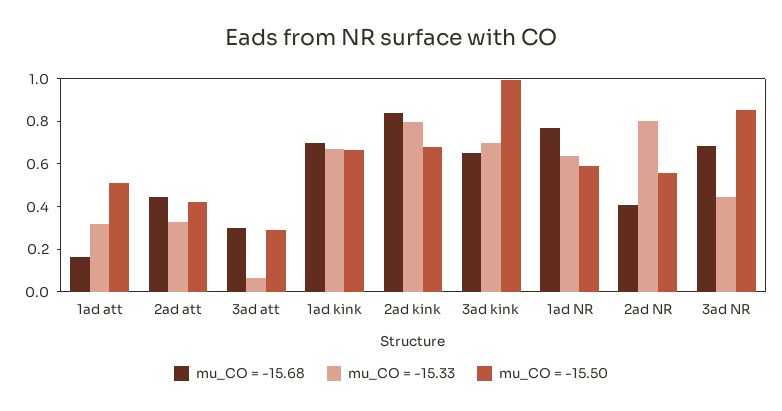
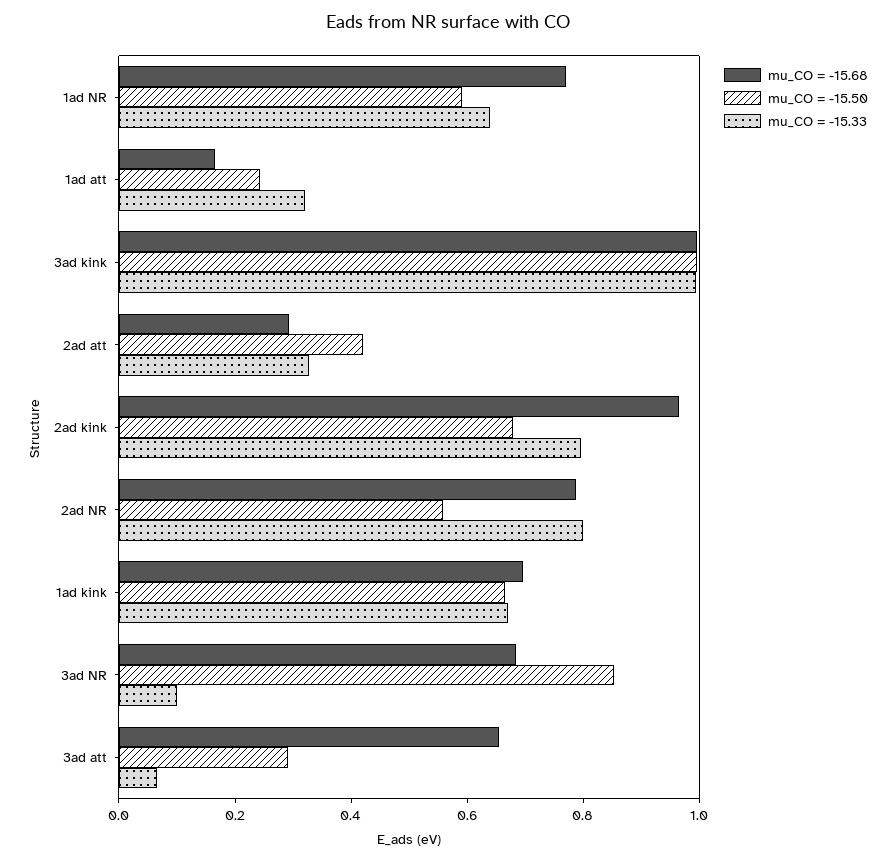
  {
    "mu_CO = -15.68": {
      "1ad att": 0.15,
-     "2ad att": 0.45,
+     "2ad att": 0.3,
-     "3ad att": 0.3,
+     "3ad att": 0.65,
      "1ad kink": 0.7,
-     "2ad kink": 0.85,
+     "2ad kink": 0.95,
-     "3ad kink": 0.65,
+     "3ad kink": 1,
      "1ad NR": 0.75,
-     "2ad NR": 0.4,
+     "2ad NR": 0.8,
      "3ad NR": 0.7
    },
    "mu_CO = -15.33": {
      "1ad att": 0.3,
      "2ad att": 0.35,
      "3ad att": 0.05,
      "1ad kink": 0.65,
      "2ad kink": 0.8,
-     "3ad kink": 0.7,
+     "3ad kink": 1,
      "1ad NR": 0.65,
      "2ad NR": 0.8,
-     "3ad NR": 0.45
+     "3ad NR": 0.1
    },
    "mu_CO = -15.50": {
-     "1ad att": 0.5,
+     "1ad att": 0.25,
      "2ad att": 0.4,
      "3ad att": 0.3,
      "1ad kink": 0.65,
      "2ad kink": 0.7,
      "3ad kink": 1,
      "1ad NR": 0.6,
      "2ad NR": 0.55,
      "3ad NR": 0.85
    }
  }

